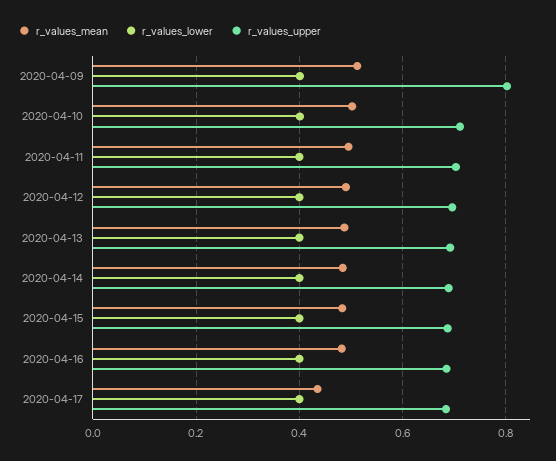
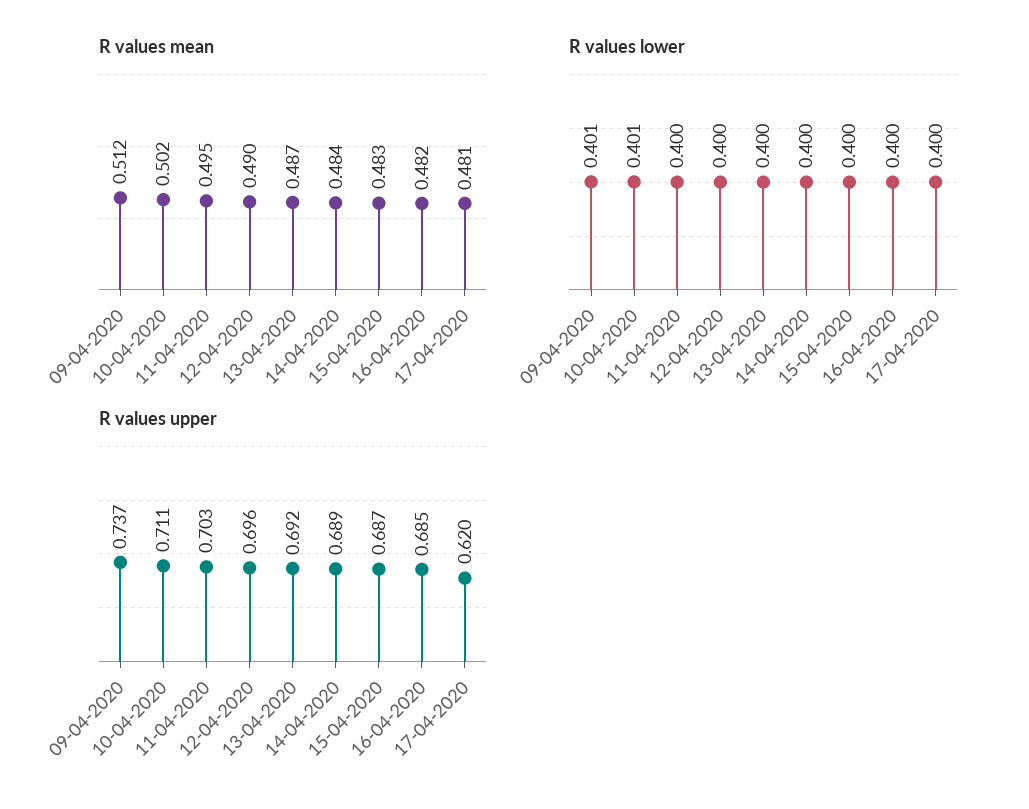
  {
    "r_values_mean": {
      "2020-04-09": 0.512,
      "2020-04-10": 0.502,
      "2020-04-11": 0.495,
      "2020-04-12": 0.49,
      "2020-04-13": 0.487,
      "2020-04-14": 0.484,
      "2020-04-15": 0.483,
      "2020-04-16": 0.482,
-     "2020-04-17": 0.44
+     "2020-04-17": 0.481
    },
    "r_values_lower": {
      "2020-04-09": 0.401,
      "2020-04-10": 0.401,
      "2020-04-11": 0.4,
      "2020-04-12": 0.4,
      "2020-04-13": 0.4,
      "2020-04-14": 0.4,
      "2020-04-15": 0.4,
      "2020-04-16": 0.4,
      "2020-04-17": 0.4
    },
    "r_values_upper": {
-     "2020-04-09": 0.8,
+     "2020-04-09": 0.737,
      "2020-04-10": 0.711,
      "2020-04-11": 0.703,
      "2020-04-12": 0.696,
      "2020-04-13": 0.692,
      "2020-04-14": 0.689,
      "2020-04-15": 0.687,
      "2020-04-16": 0.685,
-     "2020-04-17": 0.68
+     "2020-04-17": 0.62
    }
  }

